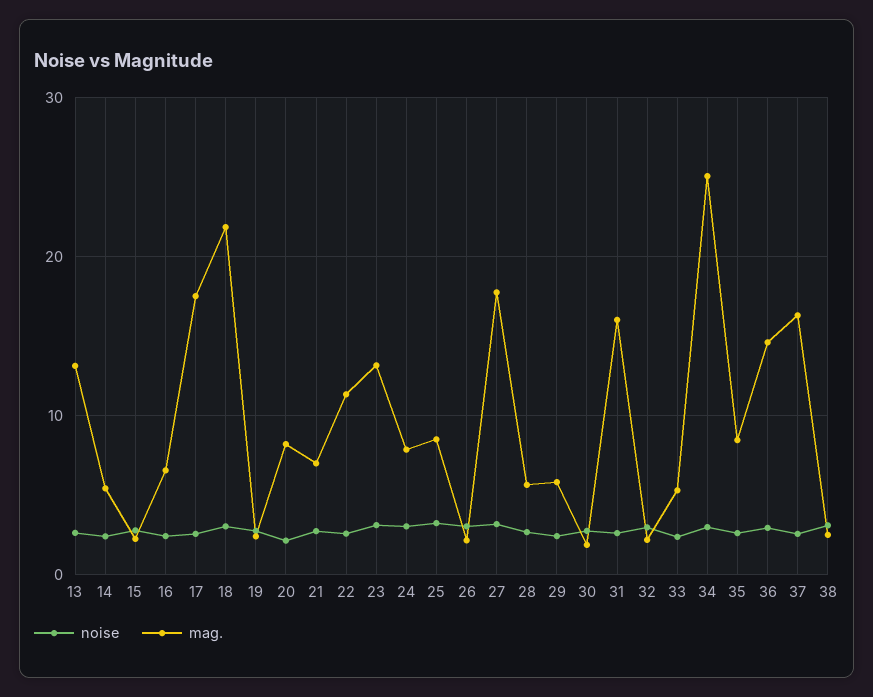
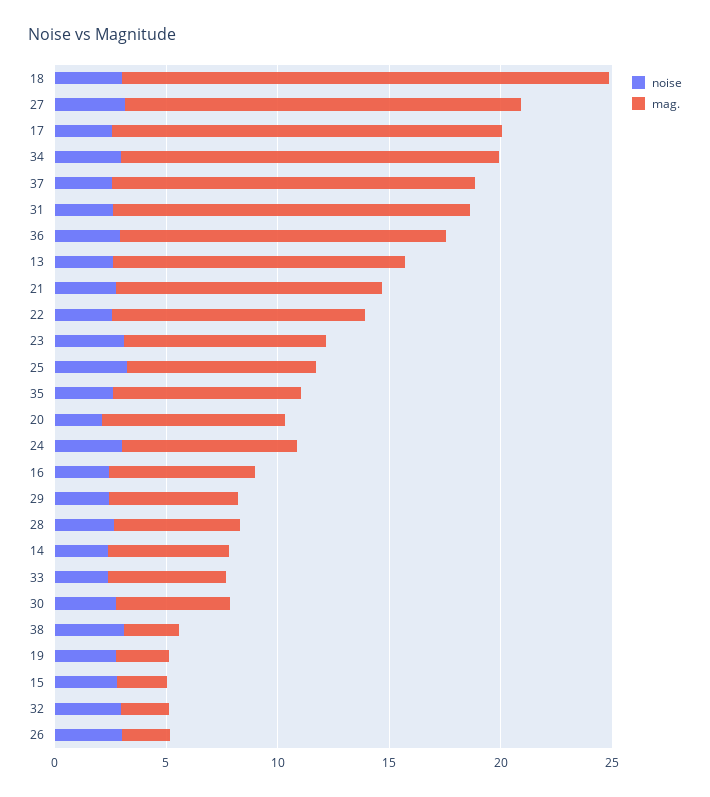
  {
    "noise": {
      "13": 3,
      "14": 2,
      "15": 3,
      "16": 2,
      "17": 3,
      "18": 3,
      "19": 3,
      "20": 2,
      "21": 3,
      "22": 3,
      "23": 3,
      "24": 3,
      "25": 3,
      "26": 3,
      "27": 3,
      "28": 3,
      "29": 2,
      "30": 3,
      "31": 3,
      "32": 3,
      "33": 2,
      "34": 3,
      "35": 3,
      "36": 3,
      "37": 3,
      "38": 3
    },
    "mag.": {
      "13": 13,
      "14": 5,
      "15": 2,
      "16": 7,
      "17": 18,
      "18": 22,
      "19": 2,
      "20": 8,
-     "21": 7,
+     "21": 12,
      "22": 11,
-     "23": 13,
+     "23": 9,
      "24": 8,
      "25": 8,
      "26": 2,
      "27": 18,
      "28": 6,
      "29": 6,
-     "30": 2,
+     "30": 5,
      "31": 16,
      "32": 2,
      "33": 5,
-     "34": 25,
+     "34": 17,
      "35": 8,
      "36": 15,
      "37": 16,
      "38": 2
    }
  }

